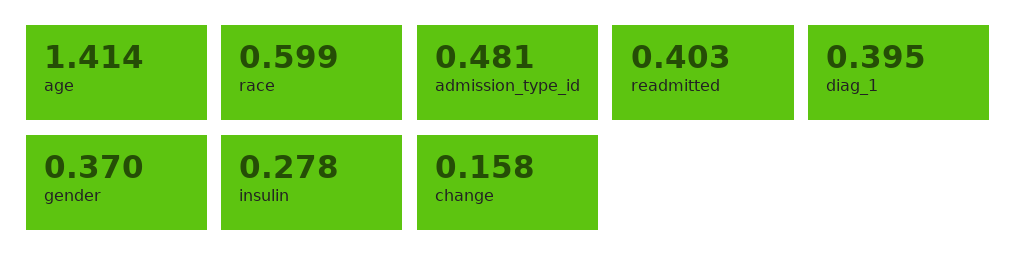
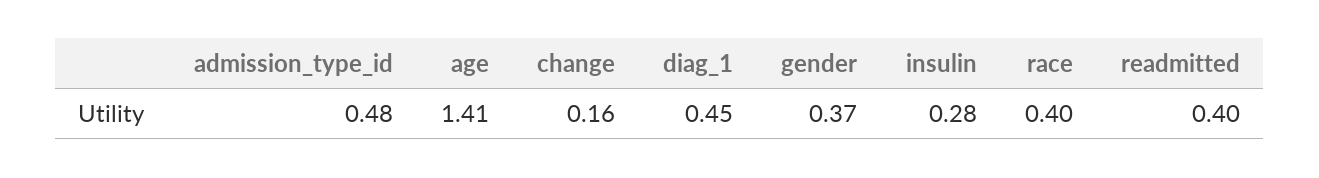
  {
    "age": 1.414,
-   "race": 0.599,
+   "race": 0.4,
    "admission_type_id": 0.481,
    "readmitted": 0.403,
-   "diag_1": 0.395,
+   "diag_1": 0.45,
    "gender": 0.37,
    "insulin": 0.278,
    "change": 0.158
  }

